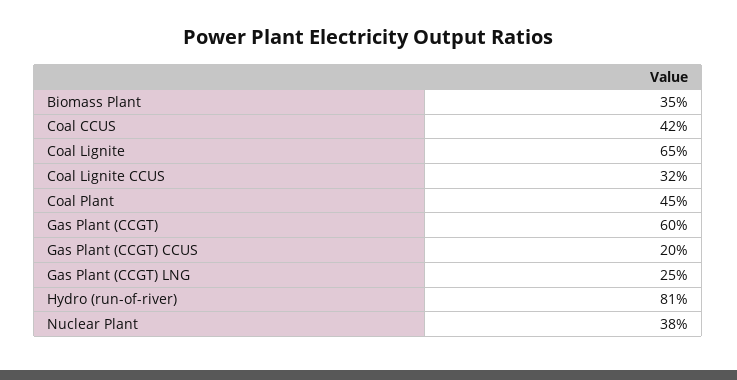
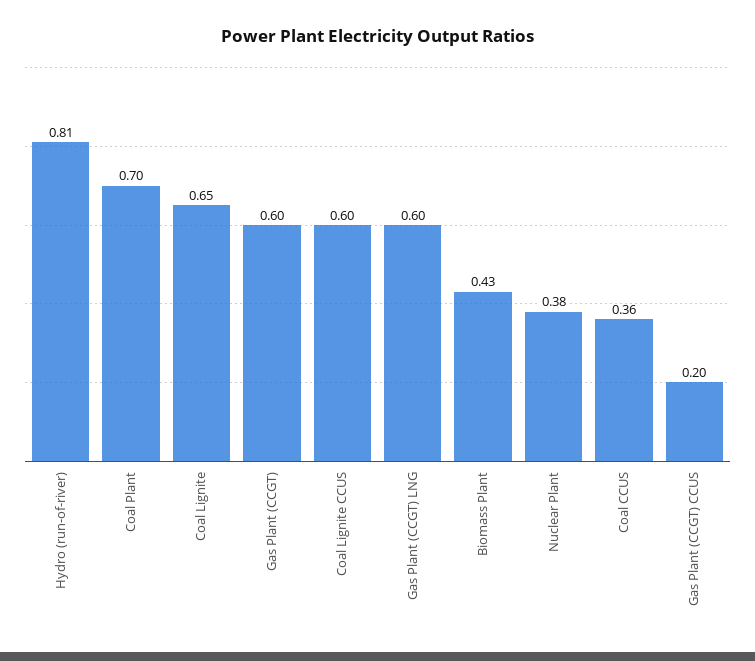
  {
-   "Biomass Plant": 0.35,
+   "Biomass Plant": 0.43,
-   "Coal CCUS": 0.42,
+   "Coal CCUS": 0.36,
    "Coal Lignite": 0.65,
-   "Coal Lignite CCUS": 0.32,
+   "Coal Lignite CCUS": 0.6,
-   "Coal Plant": 0.45,
+   "Coal Plant": 0.7,
    "Gas Plant (CCGT)": 0.6,
    "Gas Plant (CCGT) CCUS": 0.2,
-   "Gas Plant (CCGT) LNG": 0.25,
+   "Gas Plant (CCGT) LNG": 0.6,
    "Hydro (run-of-river)": 0.81,
    "Nuclear Plant": 0.38
  }

